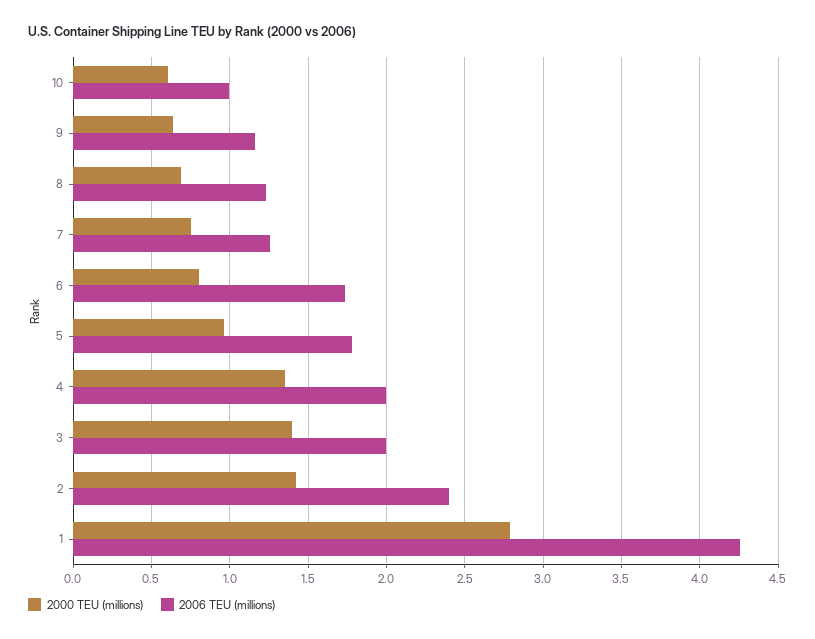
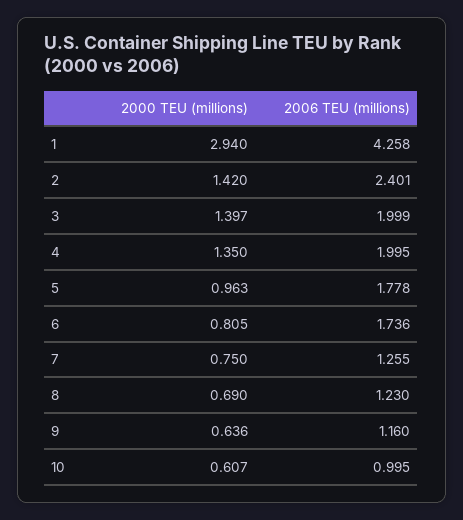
  {
    "2000 TEU (millions)": {
      "10": 0.607,
      "9": 0.636,
      "8": 0.69,
      "7": 0.75,
      "6": 0.805,
      "5": 0.963,
      "4": 1.35,
      "3": 1.397,
      "2": 1.42,
-     "1": 2.8
+     "1": 2.94
    },
    "2006 TEU (millions)": {
      "10": 0.995,
      "9": 1.16,
      "8": 1.23,
      "7": 1.255,
      "6": 1.736,
      "5": 1.778,
      "4": 1.995,
      "3": 1.999,
      "2": 2.401,
      "1": 4.258
    }
  }

